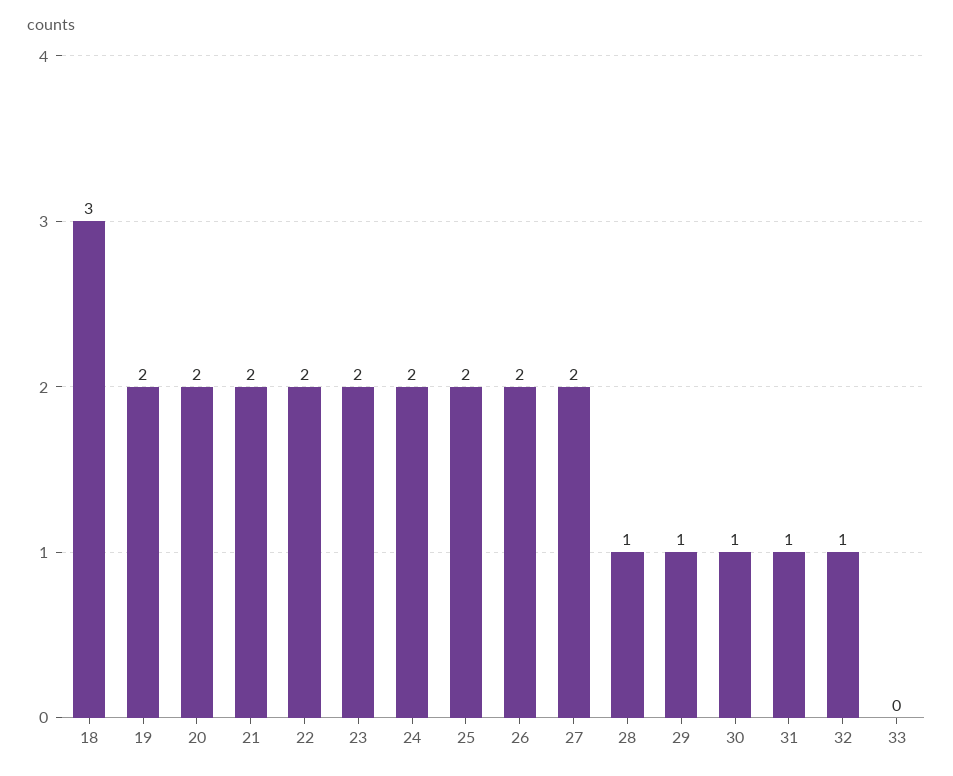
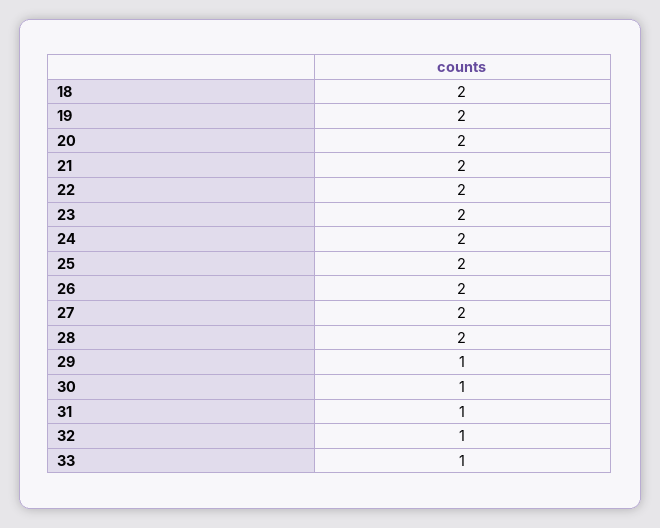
  {
-   "18": 3,
+   "18": 2,
    "19": 2,
    "20": 2,
    "21": 2,
    "22": 2,
    "23": 2,
    "24": 2,
    "25": 2,
    "26": 2,
    "27": 2,
-   "28": 1,
+   "28": 2,
    "29": 1,
    "30": 1,
    "31": 1,
    "32": 1,
-   "33": 0
+   "33": 1
  }

